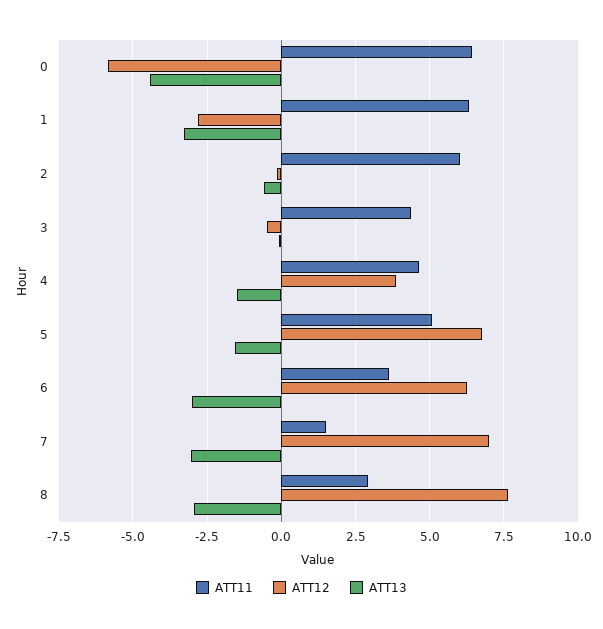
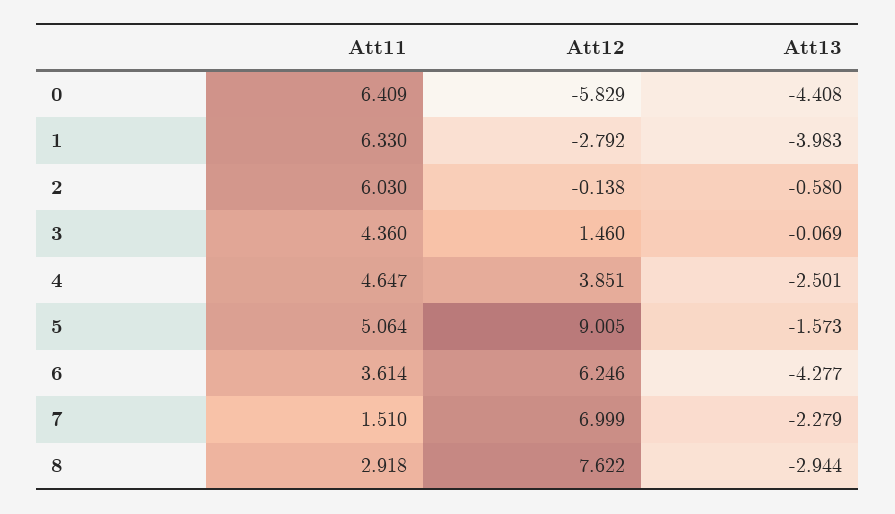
  {
    "ATT11": {
      "0": 6.409,
      "1": 6.33,
      "2": 6.03,
      "3": 4.36,
      "4": 4.647,
      "5": 5.064,
      "6": 3.614,
      "7": 1.51,
      "8": 2.918
    },
    "ATT12": {
      "0": -5.829,
      "1": -2.792,
      "2": -0.138,
-     "3": -0.5,
+     "3": 1.46,
      "4": 3.851,
-     "5": 6.75,
+     "5": 9.005,
      "6": 6.246,
      "7": 6.999,
      "8": 7.622
    },
    "ATT13": {
      "0": -4.408,
-     "1": -3.25,
+     "1": -3.983,
      "2": -0.58,
      "3": -0.069,
-     "4": -1.5,
+     "4": -2.501,
      "5": -1.573,
-     "6": -3,
+     "6": -4.277,
-     "7": -3,
+     "7": -2.279,
      "8": -2.944
    }
  }

